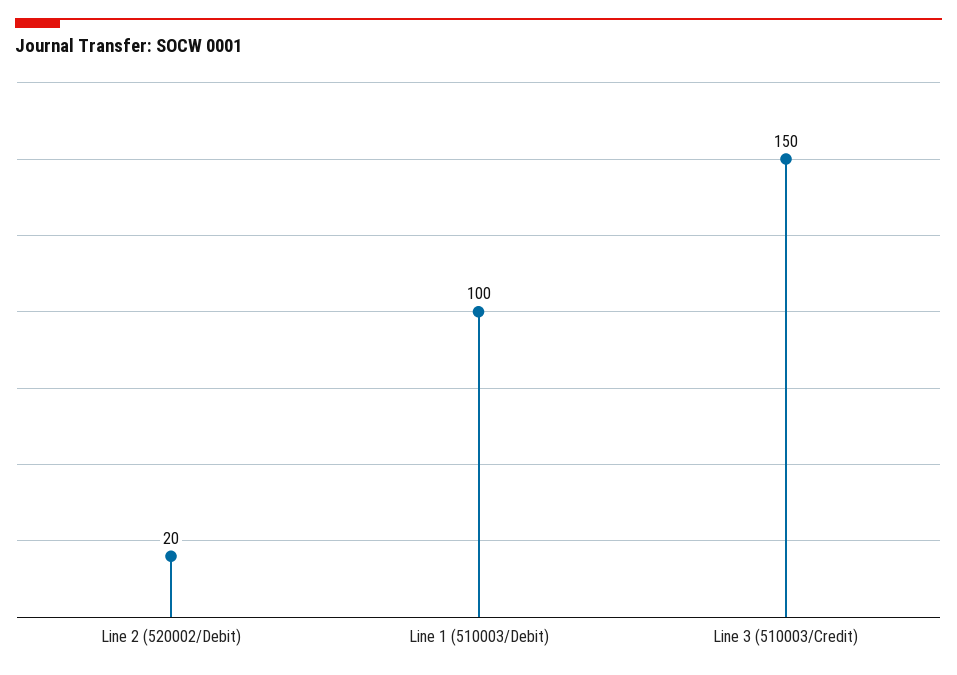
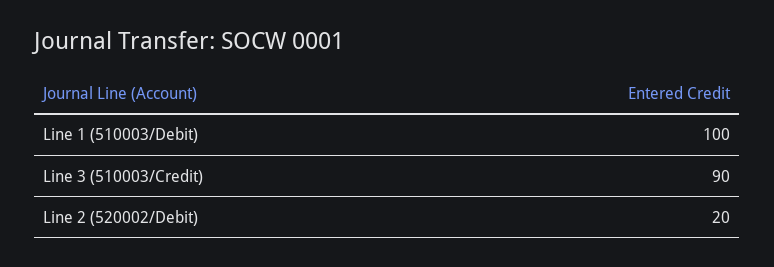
  {
    "Line 2 (520002/Debit)": 20,
    "Line 1 (510003/Debit)": 100,
-   "Line 3 (510003/Credit)": 150
+   "Line 3 (510003/Credit)": 90
  }

